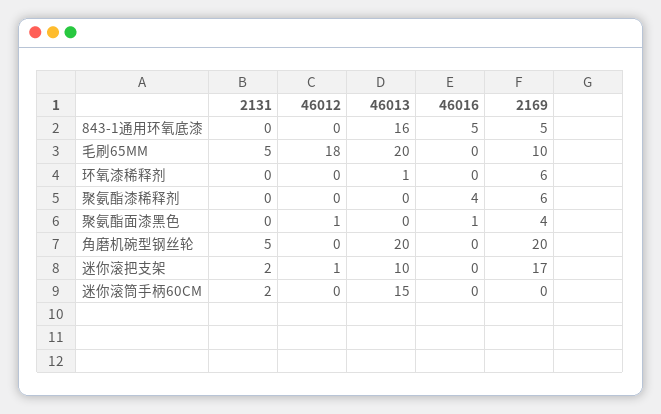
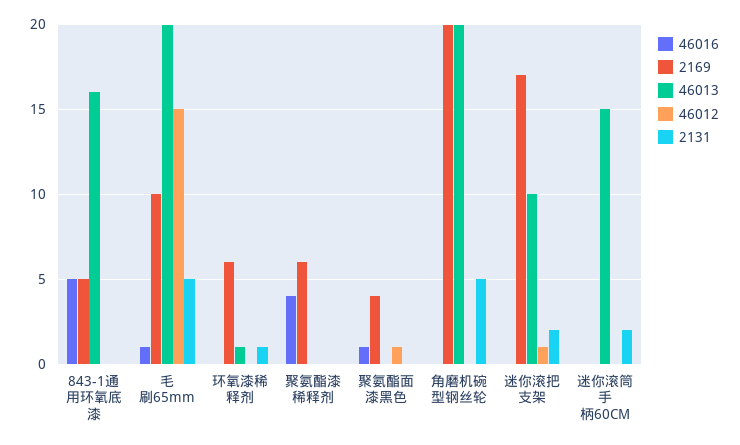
  {
    "2131": {
      "843-1通用环氧底漆": 0,
      "毛刷65MM": 5,
-     "环氧漆稀释剂": 0,
+     "环氧漆稀释剂": 1,
      "聚氨酯漆稀释剂": 0,
      "聚氨酯面漆黑色": 0,
      "角磨机碗型钢丝轮": 5,
      "迷你滚把支架": 2,
      "迷你滚筒手柄60CM": 2
    },
    "46012": {
      "843-1通用环氧底漆": 0,
-     "毛刷65MM": 18,
+     "毛刷65MM": 15,
      "环氧漆稀释剂": 0,
      "聚氨酯漆稀释剂": 0,
      "聚氨酯面漆黑色": 1,
      "角磨机碗型钢丝轮": 0,
      "迷你滚把支架": 1,
      "迷你滚筒手柄60CM": 0
    },
    "46013": {
      "843-1通用环氧底漆": 16,
      "毛刷65MM": 20,
      "环氧漆稀释剂": 1,
      "聚氨酯漆稀释剂": 0,
      "聚氨酯面漆黑色": 0,
      "角磨机碗型钢丝轮": 20,
      "迷你滚把支架": 10,
      "迷你滚筒手柄60CM": 15
    },
    "46016": {
      "843-1通用环氧底漆": 5,
-     "毛刷65MM": 0,
+     "毛刷65MM": 1,
      "环氧漆稀释剂": 0,
      "聚氨酯漆稀释剂": 4,
      "聚氨酯面漆黑色": 1,
      "角磨机碗型钢丝轮": 0,
      "迷你滚把支架": 0,
      "迷你滚筒手柄60CM": 0
    },
    "2169": {
      "843-1通用环氧底漆": 5,
      "毛刷65MM": 10,
      "环氧漆稀释剂": 6,
      "聚氨酯漆稀释剂": 6,
      "聚氨酯面漆黑色": 4,
      "角磨机碗型钢丝轮": 20,
      "迷你滚把支架": 17,
      "迷你滚筒手柄60CM": 0
    }
  }

